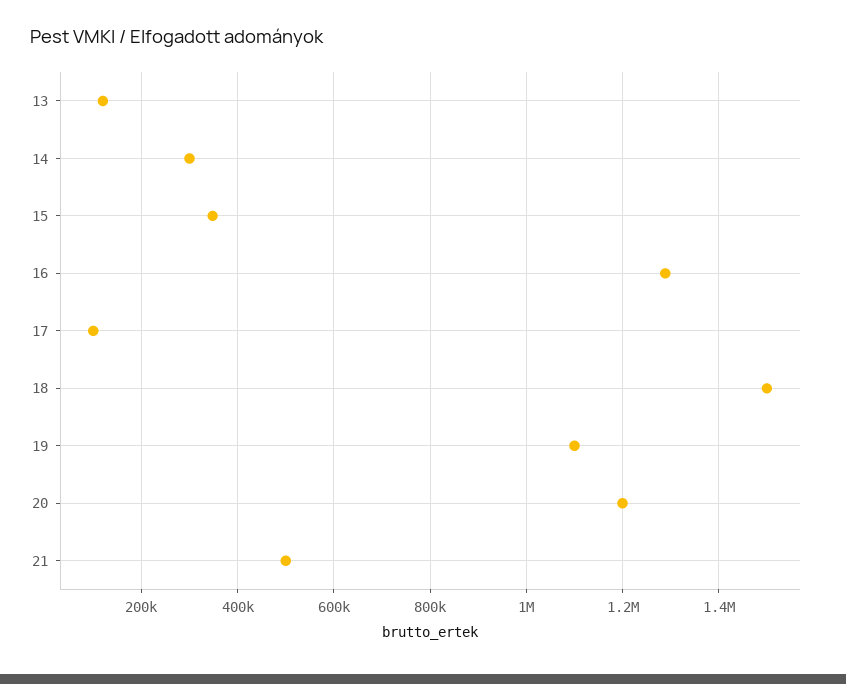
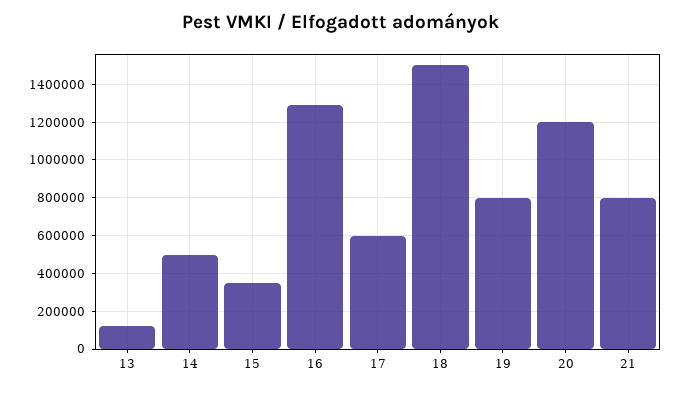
  {
    "13": 120000,
-   "14": 300000,
+   "14": 500000,
    "15": 340000,
    "16": 1280000,
-   "17": 100000,
+   "17": 600000,
    "18": 1500000,
-   "19": 1100000,
+   "19": 800000,
    "20": 1200000,
-   "21": 500000
+   "21": 800000
  }

